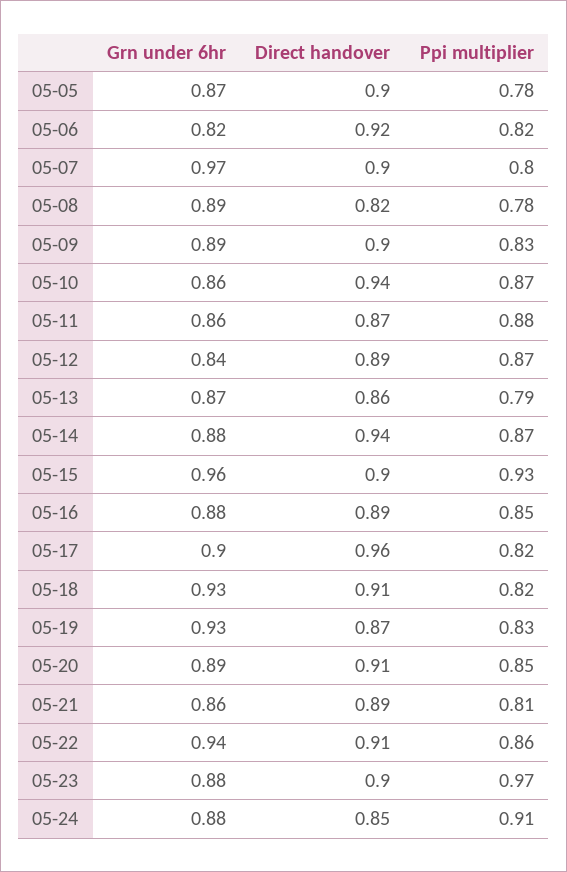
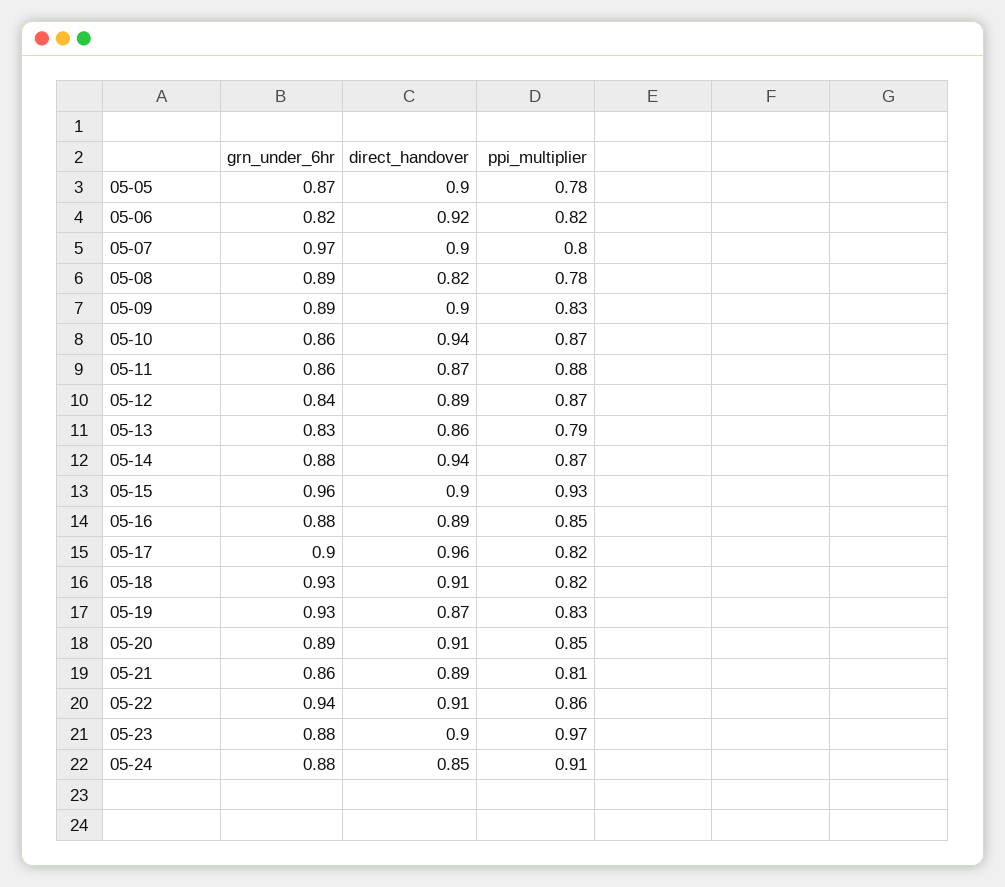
  {
    "Grn under 6hr": {
      "05-05": 0.87,
      "05-06": 0.82,
      "05-07": 0.97,
      "05-08": 0.89,
      "05-09": 0.89,
      "05-10": 0.86,
      "05-11": 0.86,
      "05-12": 0.84,
-     "05-13": 0.87,
+     "05-13": 0.83,
      "05-14": 0.88,
      "05-15": 0.96,
      "05-16": 0.88,
      "05-17": 0.9,
      "05-18": 0.93,
      "05-19": 0.93,
      "05-20": 0.89,
      "05-21": 0.86,
      "05-22": 0.94,
      "05-23": 0.88,
      "05-24": 0.88
    },
    "Direct handover": {
      "05-05": 0.9,
      "05-06": 0.92,
      "05-07": 0.9,
      "05-08": 0.82,
      "05-09": 0.9,
      "05-10": 0.94,
      "05-11": 0.87,
      "05-12": 0.89,
      "05-13": 0.86,
      "05-14": 0.94,
      "05-15": 0.9,
      "05-16": 0.89,
      "05-17": 0.96,
      "05-18": 0.91,
      "05-19": 0.87,
      "05-20": 0.91,
      "05-21": 0.89,
      "05-22": 0.91,
      "05-23": 0.9,
      "05-24": 0.85
    },
    "Ppi multiplier": {
      "05-05": 0.78,
      "05-06": 0.82,
      "05-07": 0.8,
      "05-08": 0.78,
      "05-09": 0.83,
      "05-10": 0.87,
      "05-11": 0.88,
      "05-12": 0.87,
      "05-13": 0.79,
      "05-14": 0.87,
      "05-15": 0.93,
      "05-16": 0.85,
      "05-17": 0.82,
      "05-18": 0.82,
      "05-19": 0.83,
      "05-20": 0.85,
      "05-21": 0.81,
      "05-22": 0.86,
      "05-23": 0.97,
      "05-24": 0.91
    }
  }

